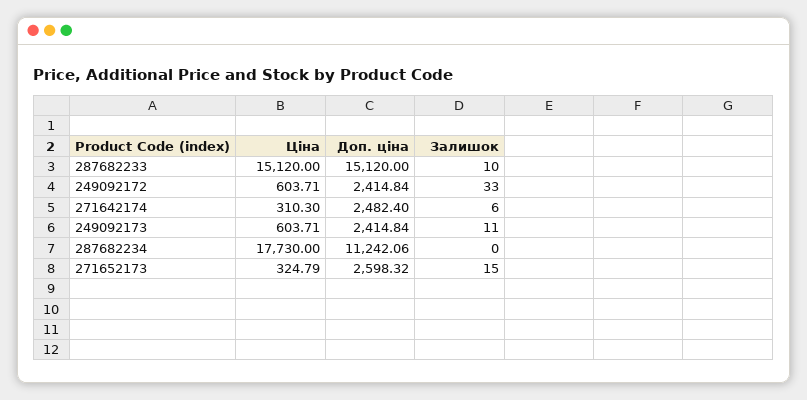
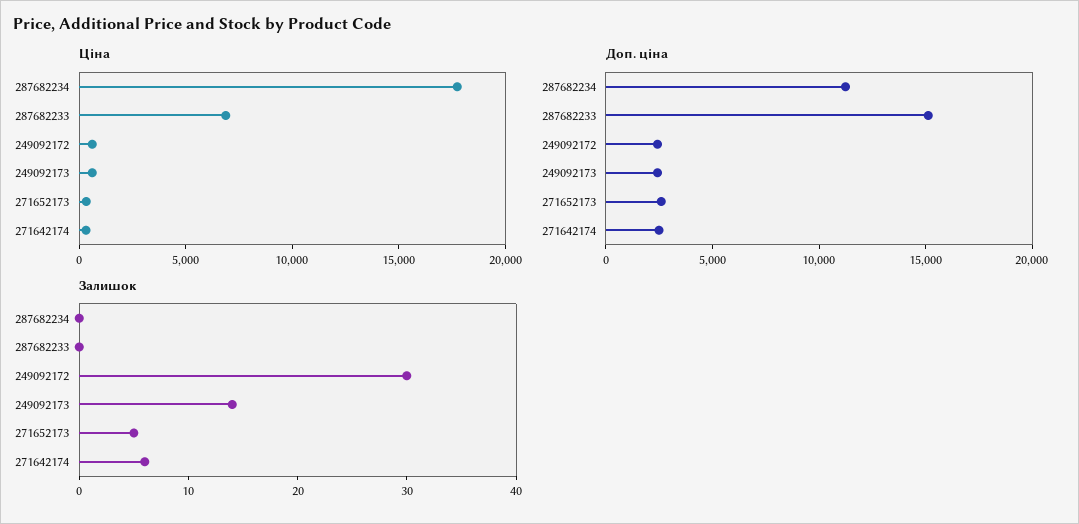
  {
    "Ціна": {
-     "287682233": 15120,
+     "287682233": 7000,
      "249092172": 603.71,
      "271642174": 310.3,
      "249092173": 603.71,
      "287682234": 17730,
      "271652173": 324.79
    },
    "Доп. ціна": {
      "287682233": 15120,
      "249092172": 2414.84,
      "271642174": 2482.4,
      "249092173": 2414.84,
      "287682234": 11242.06,
      "271652173": 2598.32
    },
    "Залишок": {
-     "287682233": 10,
+     "287682233": 0,
-     "249092172": 33,
+     "249092172": 30,
      "271642174": 6,
-     "249092173": 11,
+     "249092173": 14,
      "287682234": 0,
-     "271652173": 15
+     "271652173": 5
    }
  }

